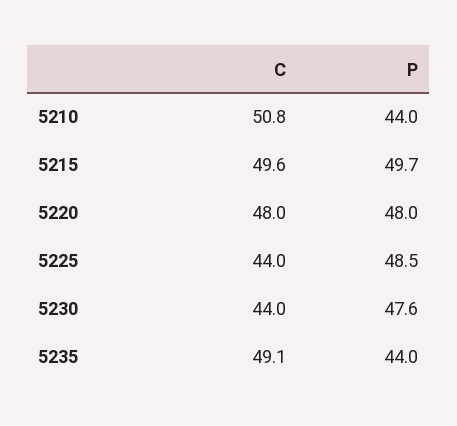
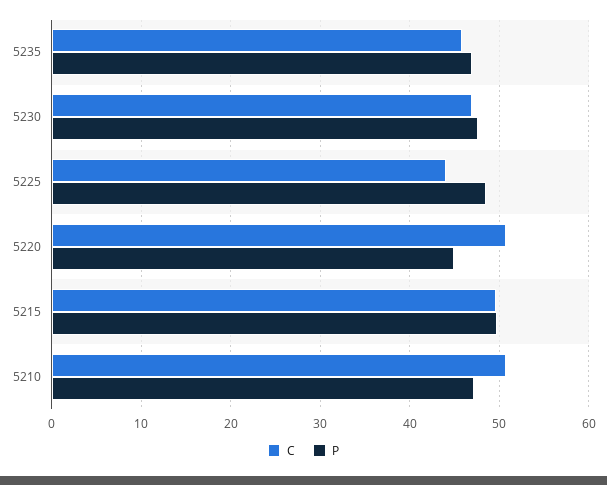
  {
    "C": {
      "5210": 50.8,
      "5215": 49.6,
-     "5220": 48,
+     "5220": 51,
      "5225": 44,
-     "5230": 44,
+     "5230": 47,
-     "5235": 49.1
+     "5235": 46
    },
    "P": {
-     "5210": 44,
+     "5210": 47,
      "5215": 49.7,
-     "5220": 48,
+     "5220": 45,
      "5225": 48.5,
      "5230": 47.6,
-     "5235": 44
+     "5235": 47
    }
  }

